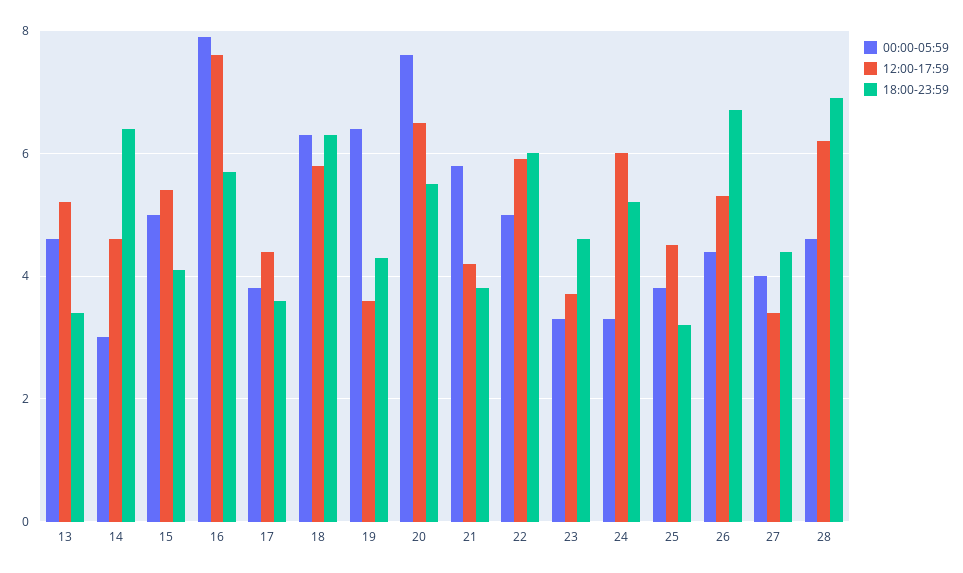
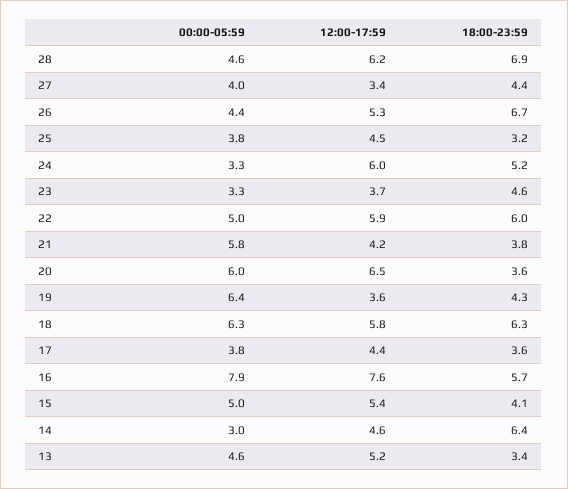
  {
    "00:00-05:59": {
      "13": 4.6,
      "14": 3,
      "15": 5,
      "16": 7.9,
      "17": 3.8,
      "18": 6.3,
      "19": 6.4,
-     "20": 7.5,
+     "20": 6,
      "21": 5.8,
      "22": 5,
      "23": 3.3,
      "24": 3.3,
      "25": 3.8,
      "26": 4.4,
      "27": 4,
      "28": 4.6
    },
    "12:00-17:59": {
      "13": 5.2,
      "14": 4.6,
      "15": 5.4,
      "16": 7.6,
      "17": 4.4,
      "18": 5.8,
      "19": 3.6,
      "20": 6.5,
      "21": 4.2,
      "22": 5.9,
      "23": 3.7,
      "24": 6,
      "25": 4.5,
      "26": 5.3,
      "27": 3.4,
      "28": 6.2
    },
    "18:00-23:59": {
      "13": 3.4,
      "14": 6.4,
      "15": 4.1,
      "16": 5.7,
      "17": 3.6,
      "18": 6.3,
      "19": 4.3,
-     "20": 5.5,
+     "20": 3.6,
      "21": 3.8,
      "22": 6,
      "23": 4.6,
      "24": 5.2,
      "25": 3.2,
      "26": 6.7,
      "27": 4.4,
      "28": 6.9
    }
  }

